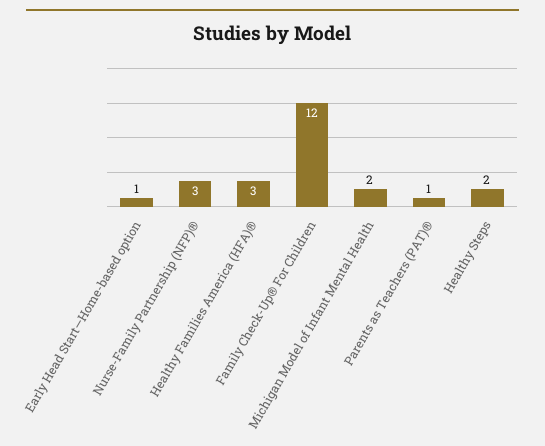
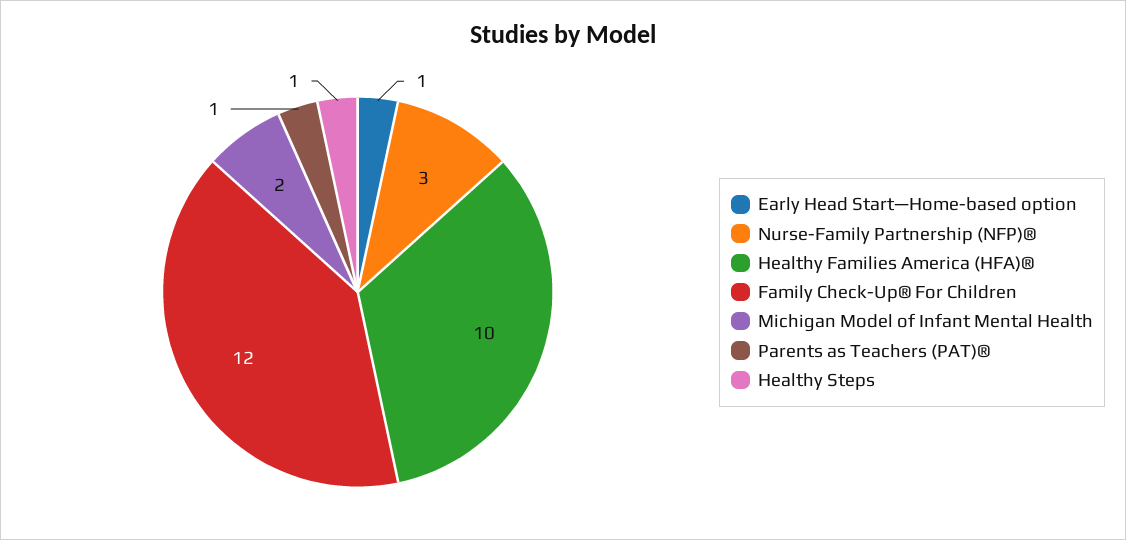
  {
    "Early Head Start—Home-based option": 1,
    "Nurse-Family Partnership (NFP)®": 3,
-   "Healthy Families America (HFA)®": 3,
+   "Healthy Families America (HFA)®": 10,
    "Family Check-Up® For Children": 12,
    "Michigan Model of Infant Mental Health": 2,
    "Parents as Teachers (PAT)®": 1,
-   "Healthy Steps": 2
+   "Healthy Steps": 1
  }

